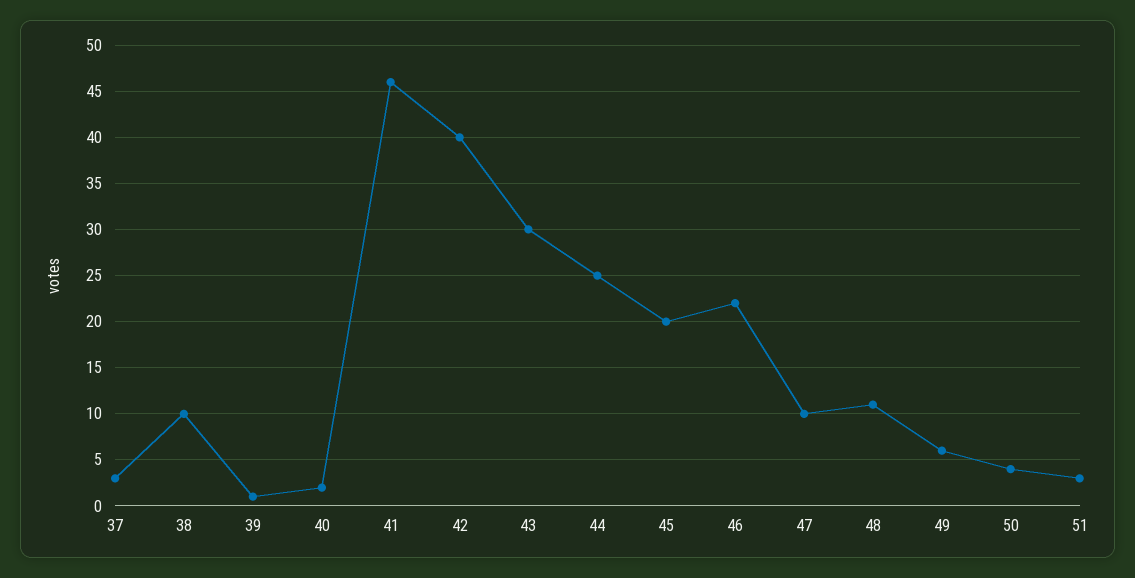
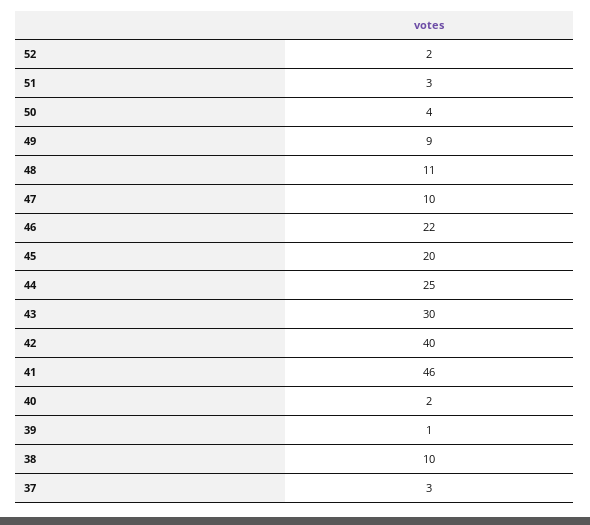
  {
    "37": 3,
    "38": 10,
    "39": 1,
    "40": 2,
    "41": 46,
    "42": 40,
    "43": 30,
    "44": 25,
    "45": 20,
    "46": 22,
    "47": 10,
    "48": 11,
-   "49": 6,
+   "49": 9,
    "50": 4,
-   "51": 3
+   "51": 3,
+   "52": 2
  }

